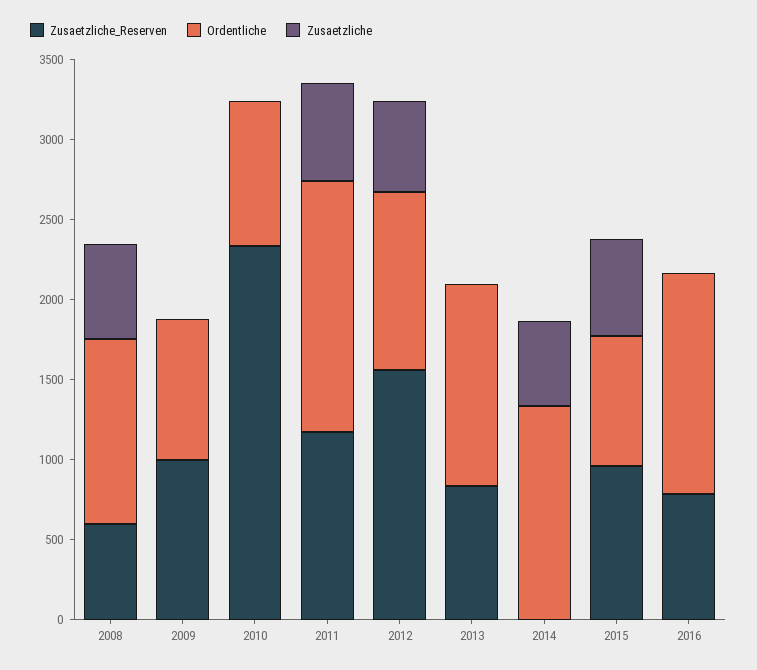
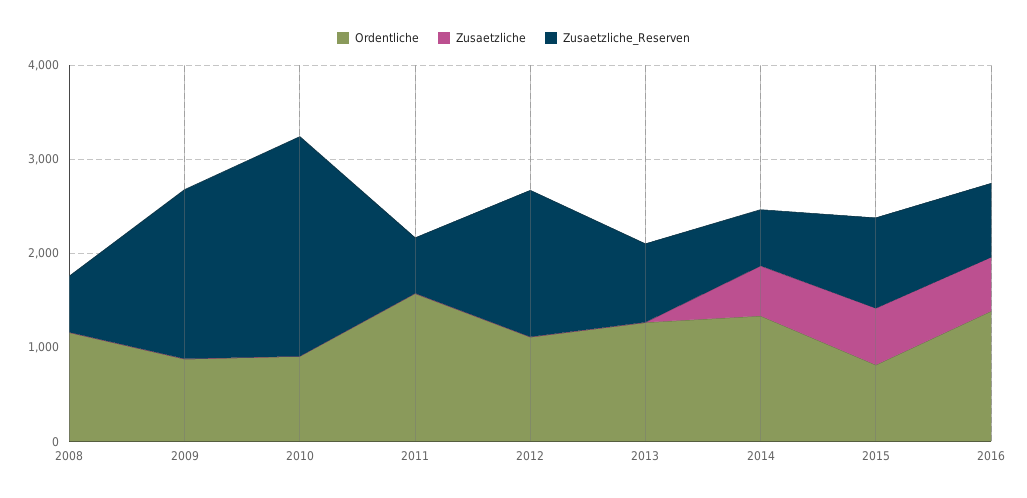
  {
    "Zusaetzliche_Reserven": {
      "2008": 600,
-     "2009": 1000,
+     "2009": 1800,
      "2010": 2300,
-     "2011": 1200,
+     "2011": 600,
      "2012": 1600,
      "2013": 800,
-     "2014": 0,
+     "2014": 600,
      "2015": 1000,
      "2016": 800
    },
    "Ordentliche": {
      "2008": 1200,
      "2009": 900,
      "2010": 900,
      "2011": 1600,
      "2012": 1100,
      "2013": 1300,
      "2014": 1300,
      "2015": 800,
      "2016": 1400
    },
    "Zusaetzliche": {
-     "2008": 600,
+     "2008": 0,
      "2009": 0,
      "2010": 0,
-     "2011": 600,
+     "2011": 0,
-     "2012": 600,
+     "2012": 0,
      "2013": 0,
      "2014": 500,
      "2015": 600,
-     "2016": 0
+     "2016": 600
    }
  }

